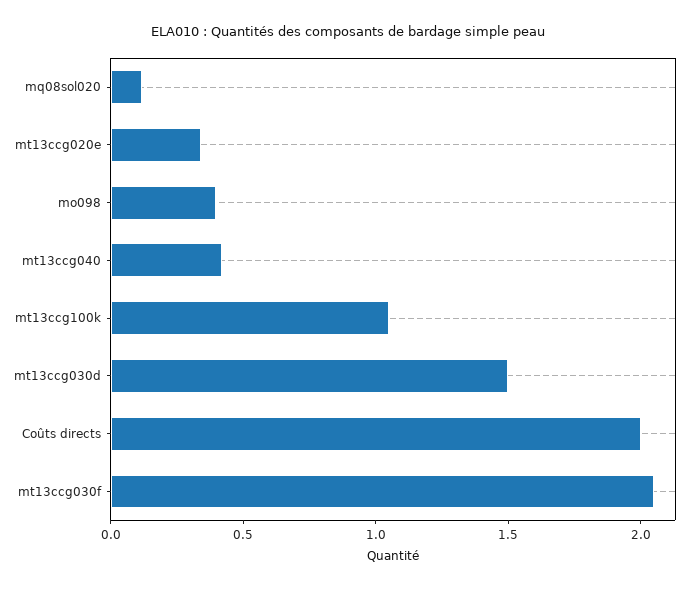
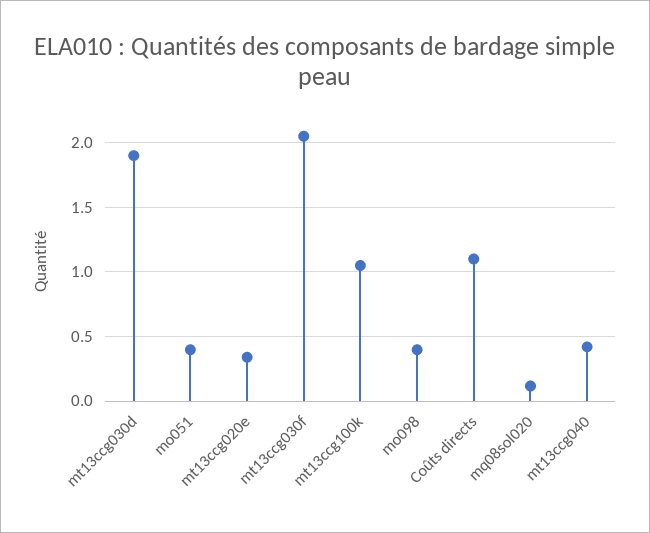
  {
    "mq08sol020": 0.1,
    "mt13ccg020e": 0.35,
    "mo098": 0.4,
    "mt13ccg040": 0.4,
    "mt13ccg100k": 1.05,
-   "mt13ccg030d": 1.5,
+   "mt13ccg030d": 1.9,
-   "Coûts directs": 2,
+   "Coûts directs": 1.1,
-   "mt13ccg030f": 2.05
+   "mt13ccg030f": 2.05,
+   "mo051": 0.4
  }

